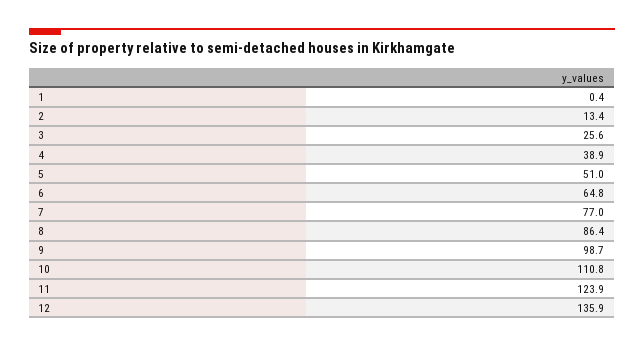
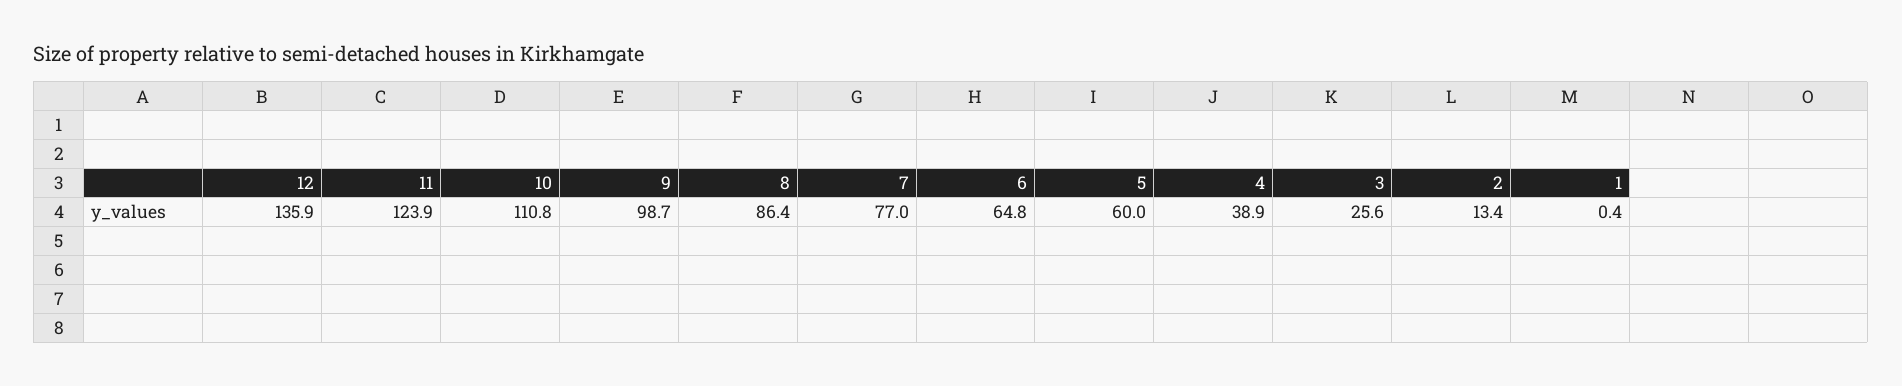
  {
    "1": 0.4,
    "2": 13.4,
    "3": 25.6,
    "4": 38.9,
-   "5": 51,
+   "5": 60,
    "6": 64.8,
    "7": 77,
    "8": 86.4,
    "9": 98.7,
    "10": 110.8,
    "11": 123.9,
    "12": 135.9
  }

